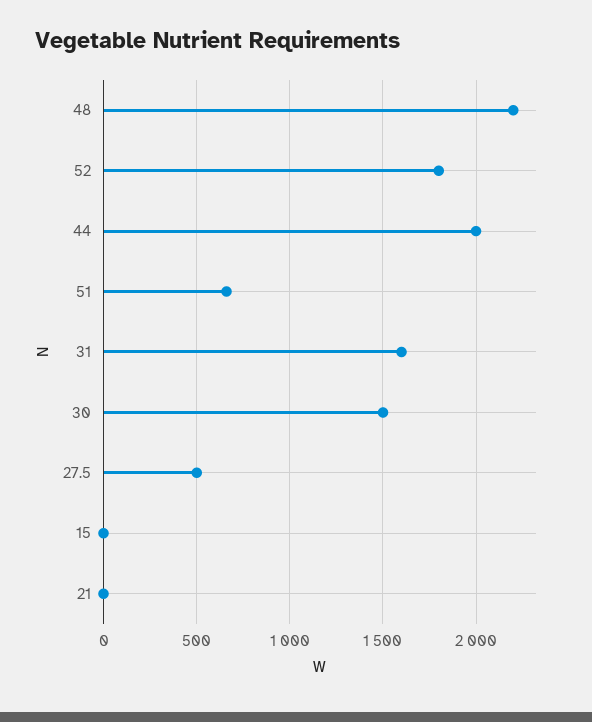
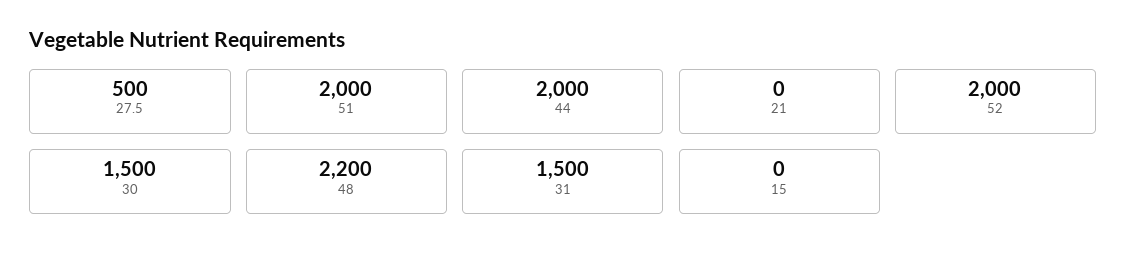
  {
    "48": 2200,
-   "52": 1800,
+   "52": 2000,
    "44": 2000,
-   "51": 650,
+   "51": 2000,
-   "31": 1600,
+   "31": 1500,
    "30": 1500,
    "27.5": 500,
    "15": 0,
    "21": 0
  }

